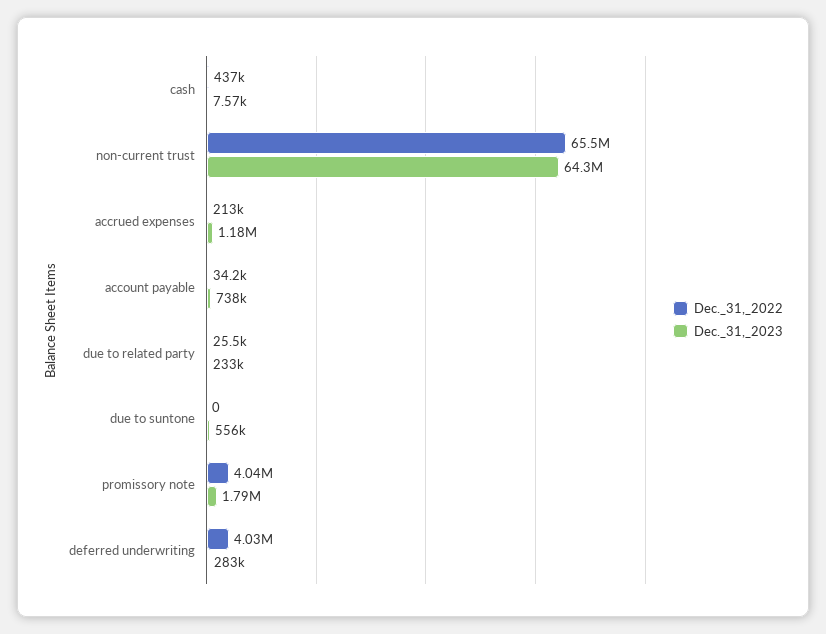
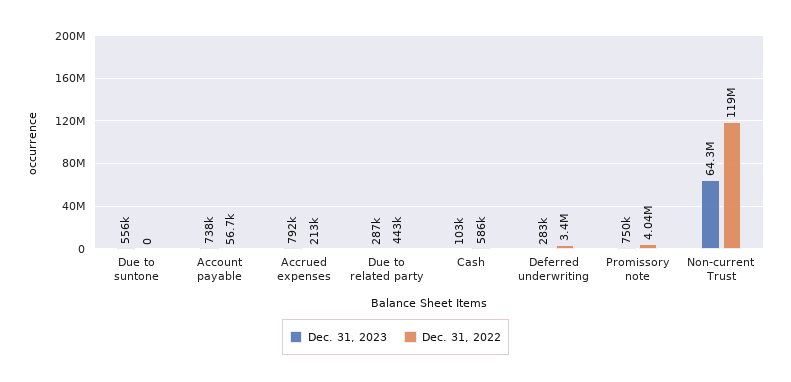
  {
    "Dec._31,_2022": {
-     "cash": 437000,
+     "cash": 586000,
-     "non-current trust": 65500000,
+     "non-current trust": 119000000,
      "accrued expenses": 213000,
-     "account payable": 34200,
+     "account payable": 56700,
-     "due to related party": 25500,
+     "due to related party": 443000,
      "due to suntone": 0,
      "promissory note": 4040000,
-     "deferred underwriting": 4030000
+     "deferred underwriting": 3400000
    },
    "Dec._31,_2023": {
-     "cash": 7570,
+     "cash": 103000,
      "non-current trust": 64300000,
-     "accrued expenses": 1180000,
+     "accrued expenses": 792000,
      "account payable": 738000,
-     "due to related party": 233000,
+     "due to related party": 287000,
      "due to suntone": 556000,
-     "promissory note": 1790000,
+     "promissory note": 750000,
      "deferred underwriting": 283000
    }
  }

